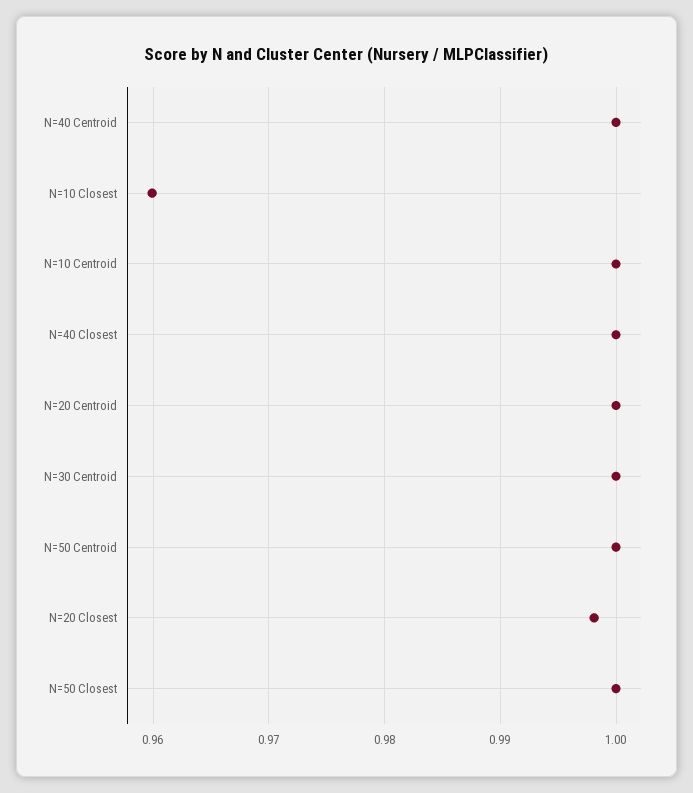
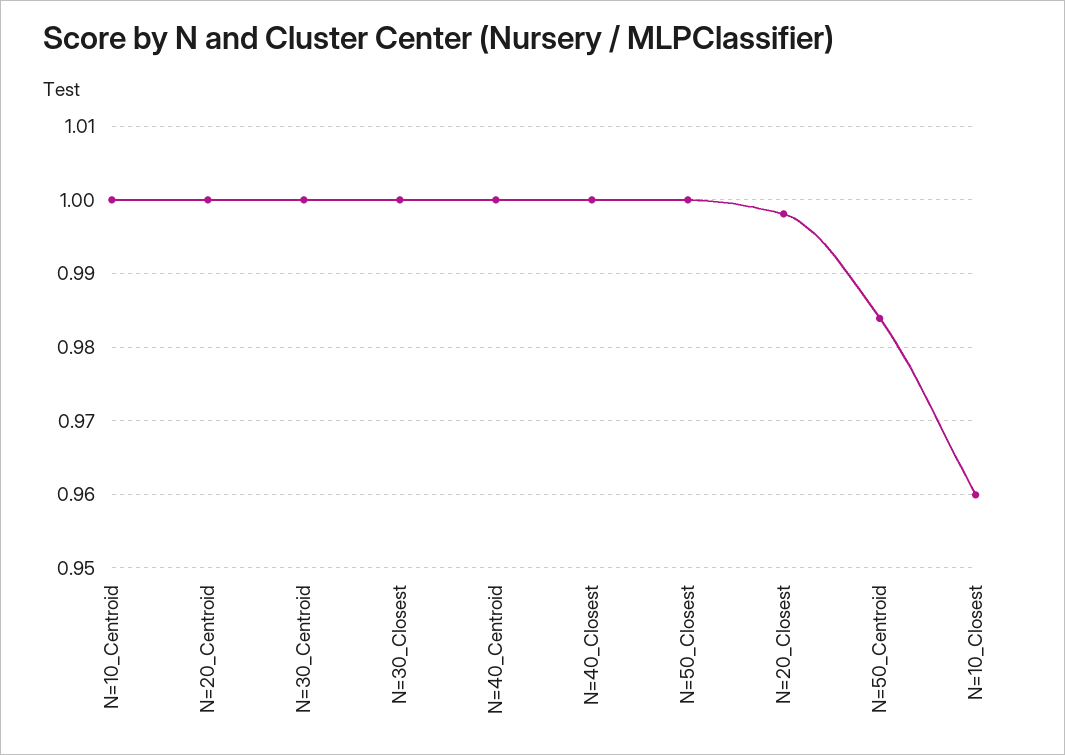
  {
    "N=40 Centroid": 1,
    "N=10 Closest": 0.96,
    "N=10 Centroid": 1,
    "N=40 Closest": 1,
    "N=20 Centroid": 1,
    "N=30 Centroid": 1,
-   "N=50 Centroid": 1,
+   "N=50 Centroid": 0.984,
    "N=20 Closest": 0.998,
-   "N=50 Closest": 1
+   "N=50 Closest": 1,
+   "N=30_Closest": 1
  }

